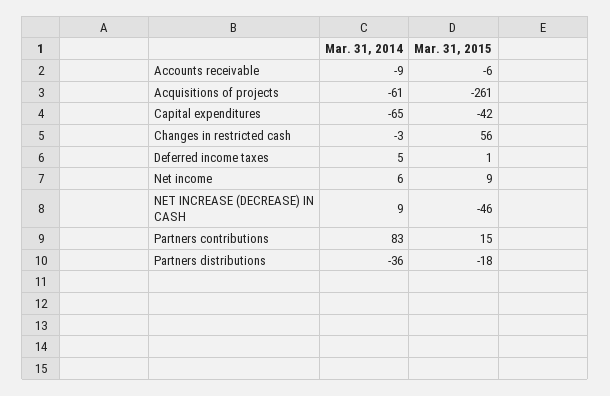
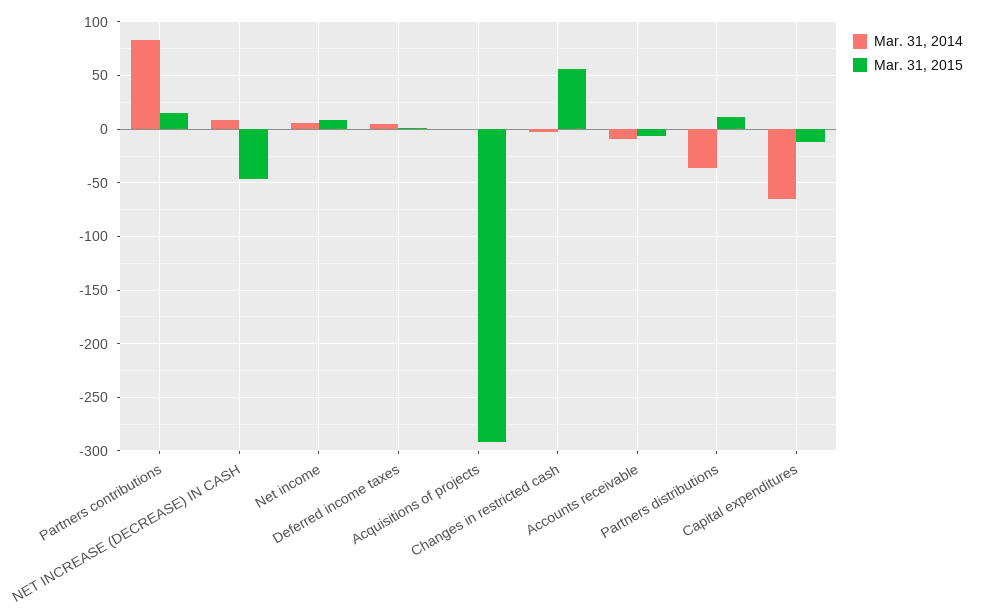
  {
    "Mar. 31, 2014": {
      "Accounts receivable": -9,
-     "Acquisitions of projects": -61,
+     "Acquisitions of projects": 0,
      "Capital expenditures": -65,
      "Changes in restricted cash": -3,
      "Deferred income taxes": 5,
      "Net income": 6,
      "NET INCREASE (DECREASE) IN CASH": 9,
      "Partners contributions": 83,
      "Partners distributions": -36
    },
    "Mar. 31, 2015": {
      "Accounts receivable": -6,
-     "Acquisitions of projects": -261,
+     "Acquisitions of projects": -290,
-     "Capital expenditures": -42,
+     "Capital expenditures": -10,
      "Changes in restricted cash": 56,
      "Deferred income taxes": 1,
      "Net income": 9,
      "NET INCREASE (DECREASE) IN CASH": -46,
      "Partners contributions": 15,
-     "Partners distributions": -18
+     "Partners distributions": 10
    }
  }

